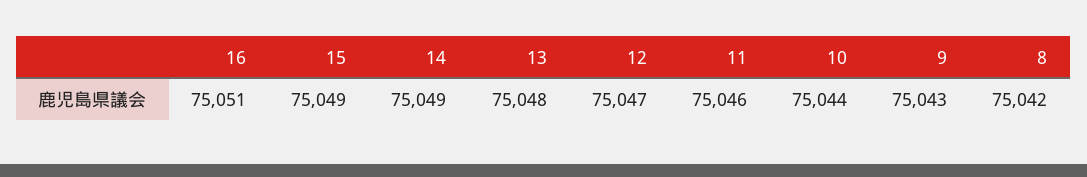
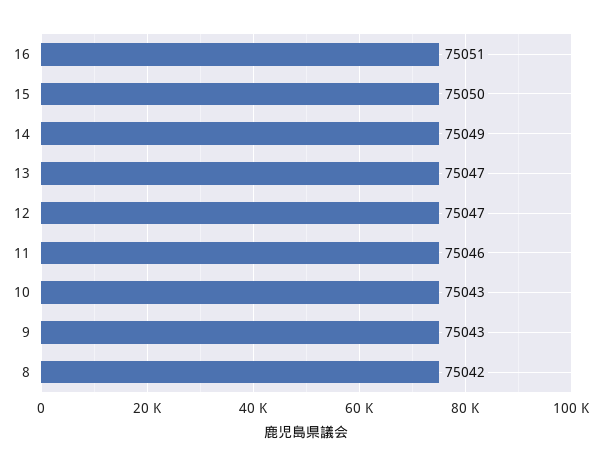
  {
    "16": 75051,
-   "15": 75049,
+   "15": 75050,
    "14": 75049,
-   "13": 75048,
+   "13": 75047,
    "12": 75047,
    "11": 75046,
-   "10": 75044,
+   "10": 75043,
    "9": 75043,
    "8": 75042
  }

